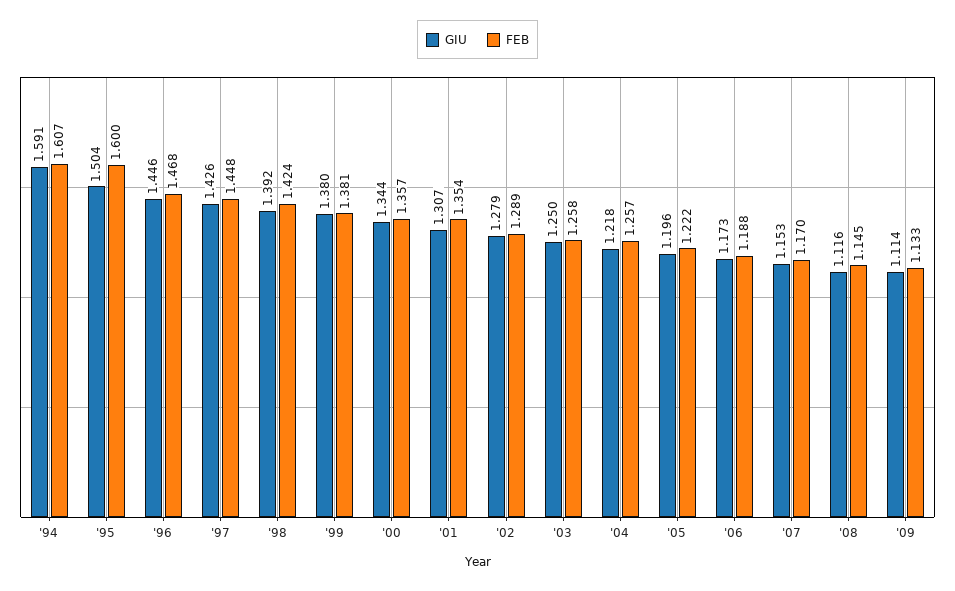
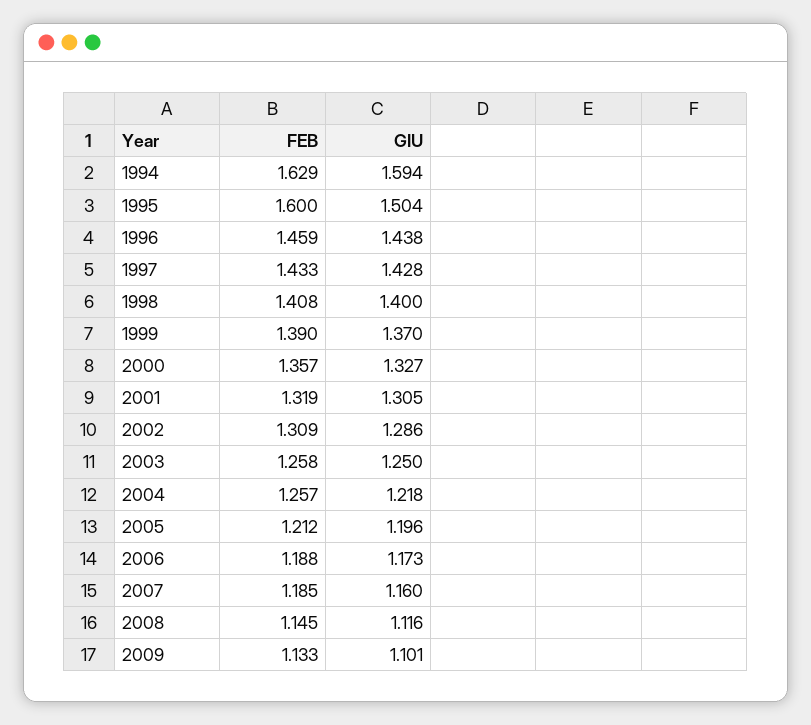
  {
    "GIU": {
-     "'94": 1.591,
+     "'94": 1.594,
      "'95": 1.504,
-     "'96": 1.446,
+     "'96": 1.438,
-     "'97": 1.426,
+     "'97": 1.428,
-     "'98": 1.392,
+     "'98": 1.4,
-     "'99": 1.38,
+     "'99": 1.37,
-     "'00": 1.344,
+     "'00": 1.327,
-     "'01": 1.307,
+     "'01": 1.305,
-     "'02": 1.279,
+     "'02": 1.286,
      "'03": 1.25,
      "'04": 1.218,
      "'05": 1.196,
      "'06": 1.173,
-     "'07": 1.153,
+     "'07": 1.16,
      "'08": 1.116,
-     "'09": 1.114
+     "'09": 1.101
    },
    "FEB": {
-     "'94": 1.607,
+     "'94": 1.629,
      "'95": 1.6,
-     "'96": 1.468,
+     "'96": 1.459,
-     "'97": 1.448,
+     "'97": 1.433,
-     "'98": 1.424,
+     "'98": 1.408,
-     "'99": 1.381,
+     "'99": 1.39,
      "'00": 1.357,
-     "'01": 1.354,
+     "'01": 1.319,
-     "'02": 1.289,
+     "'02": 1.309,
      "'03": 1.258,
      "'04": 1.257,
-     "'05": 1.222,
+     "'05": 1.212,
      "'06": 1.188,
-     "'07": 1.17,
+     "'07": 1.185,
      "'08": 1.145,
      "'09": 1.133
    }
  }

